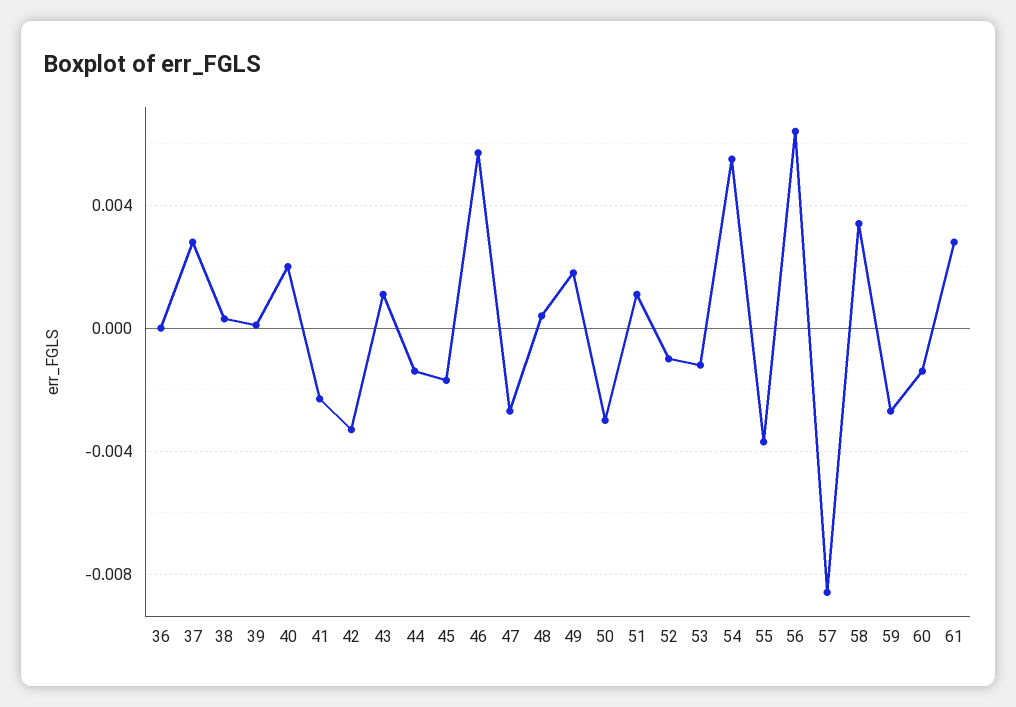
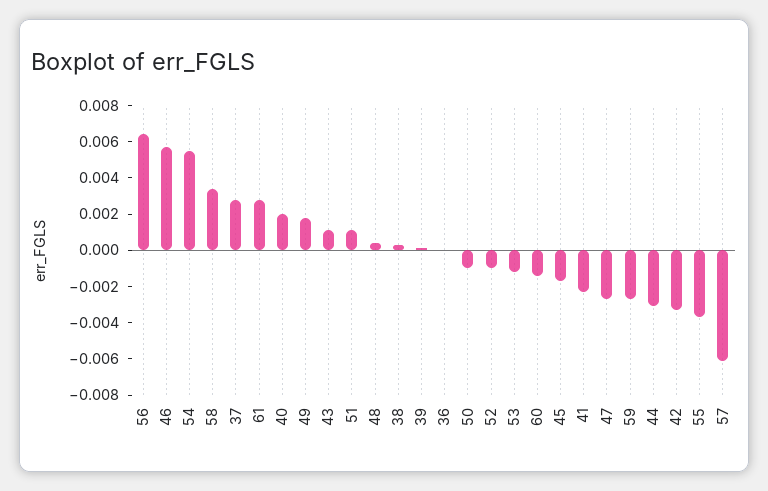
  {
    "36": 0,
    "37": 0.003,
    "38": 0.0005,
    "39": 0,
    "40": 0.002,
    "41": -0.0025,
    "42": -0.0035,
    "43": 0.001,
-   "44": -0.0015,
+   "44": -0.003,
    "45": -0.0015,
    "46": 0.0055,
    "47": -0.0025,
    "48": 0.0005,
    "49": 0.002,
-   "50": -0.003,
+   "50": -0.001,
    "51": 0.001,
    "52": -0.001,
    "53": -0.001,
    "54": 0.0055,
    "55": -0.0035,
    "56": 0.0065,
-   "57": -0.0085,
+   "57": -0.006,
    "58": 0.0035,
    "59": -0.0025,
    "60": -0.0015,
    "61": 0.003
  }

